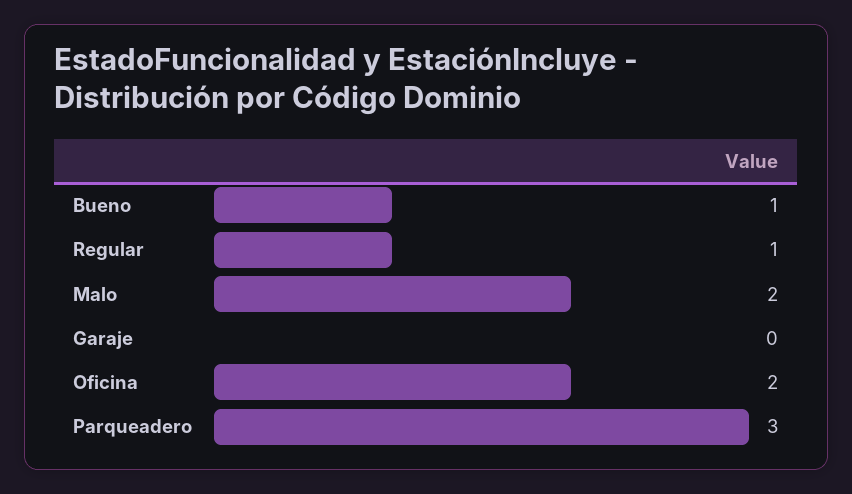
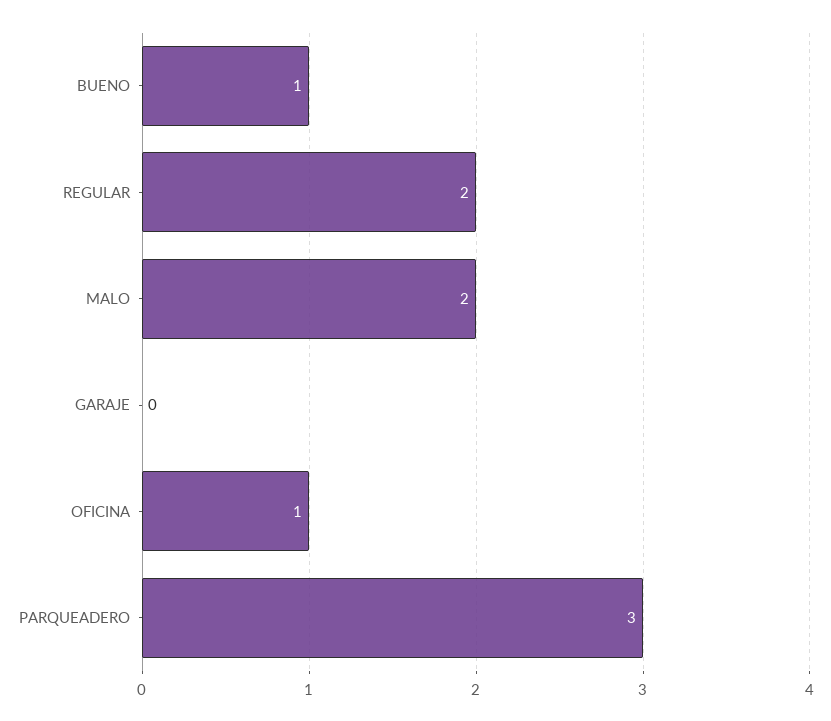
  {
    "Bueno": 1,
-   "Regular": 1,
+   "Regular": 2,
    "Malo": 2,
    "Garaje": 0,
-   "Oficina": 2,
+   "Oficina": 1,
    "Parqueadero": 3
  }

